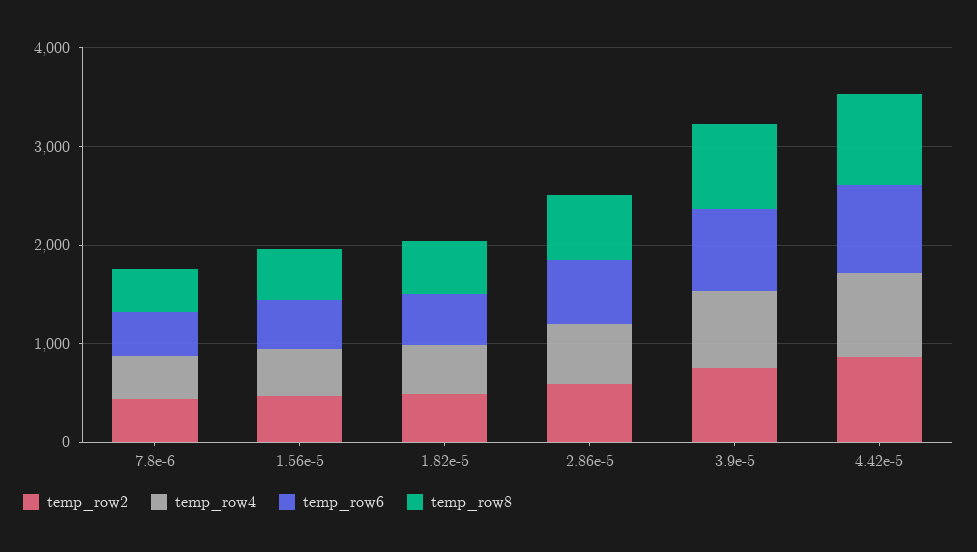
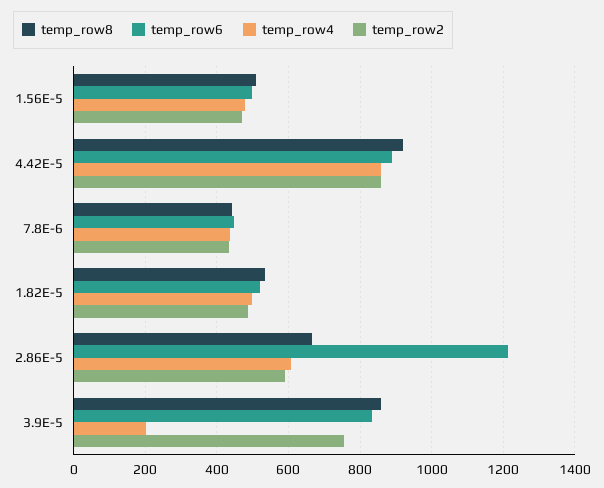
  {
    "temp_row2": {
      "7.8e-6": 440,
      "1.56e-5": 460,
      "1.82e-5": 480,
      "2.86e-5": 600,
      "3.9e-5": 760,
      "4.42e-5": 860
    },
    "temp_row4": {
      "7.8e-6": 440,
      "1.56e-5": 480,
      "1.82e-5": 500,
      "2.86e-5": 600,
-     "3.9e-5": 800,
+     "3.9e-5": 200,
      "4.42e-5": 860
    },
    "temp_row6": {
      "7.8e-6": 440,
      "1.56e-5": 500,
      "1.82e-5": 520,
-     "2.86e-5": 600,
+     "2.86e-5": 1220,
      "3.9e-5": 840,
      "4.42e-5": 880
    },
    "temp_row8": {
      "7.8e-6": 440,
      "1.56e-5": 500,
      "1.82e-5": 540,
      "2.86e-5": 660,
      "3.9e-5": 860,
      "4.42e-5": 920
    }
  }

